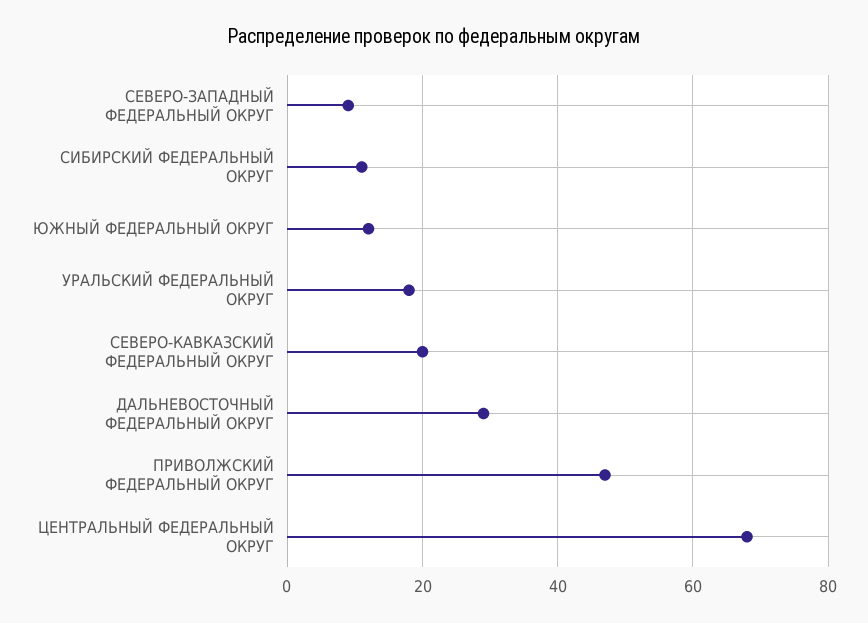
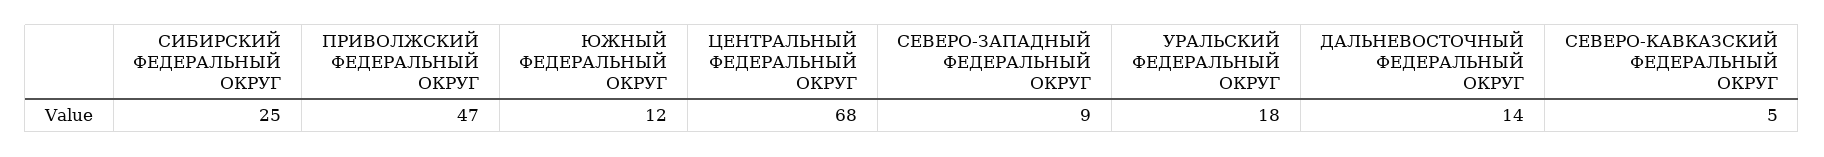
  {
    "СЕВЕРО-ЗАПАДНЫЙ ФЕДЕРАЛЬНЫЙ ОКРУГ": 9,
-   "СИБИРСКИЙ ФЕДЕРАЛЬНЫЙ ОКРУГ": 10,
+   "СИБИРСКИЙ ФЕДЕРАЛЬНЫЙ ОКРУГ": 25,
    "ЮЖНЫЙ ФЕДЕРАЛЬНЫЙ ОКРУГ": 12,
    "УРАЛЬСКИЙ ФЕДЕРАЛЬНЫЙ ОКРУГ": 18,
-   "СЕВЕРО-КАВКАЗСКИЙ ФЕДЕРАЛЬНЫЙ ОКРУГ": 20,
+   "СЕВЕРО-КАВКАЗСКИЙ ФЕДЕРАЛЬНЫЙ ОКРУГ": 5,
-   "ДАЛЬНЕВОСТОЧНЫЙ ФЕДЕРАЛЬНЫЙ ОКРУГ": 30,
+   "ДАЛЬНЕВОСТОЧНЫЙ ФЕДЕРАЛЬНЫЙ ОКРУГ": 14,
    "ПРИВОЛЖСКИЙ ФЕДЕРАЛЬНЫЙ ОКРУГ": 47,
    "ЦЕНТРАЛЬНЫЙ ФЕДЕРАЛЬНЫЙ ОКРУГ": 68
  }

